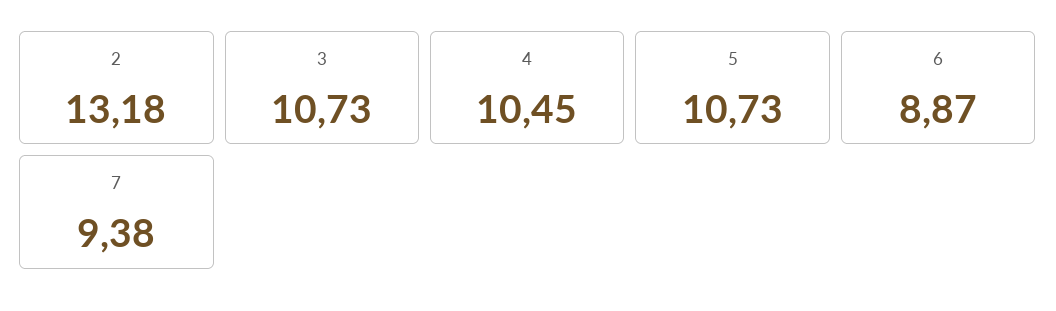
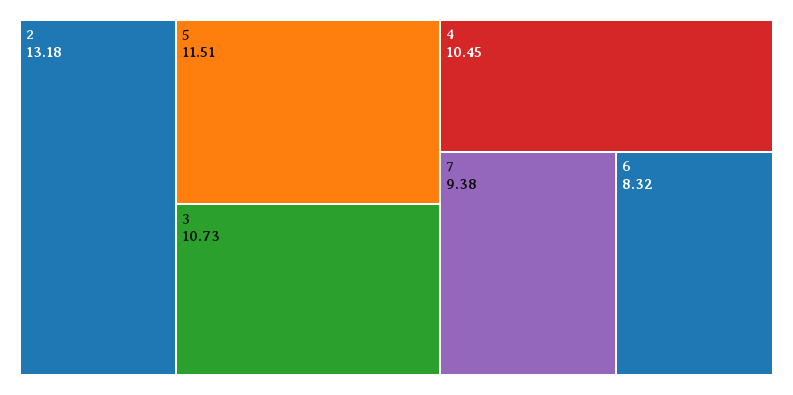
  {
    "2": 13.18,
    "3": 10.73,
    "4": 10.45,
-   "5": 10.73,
+   "5": 11.51,
-   "6": 8.87,
+   "6": 8.32,
    "7": 9.38
  }

